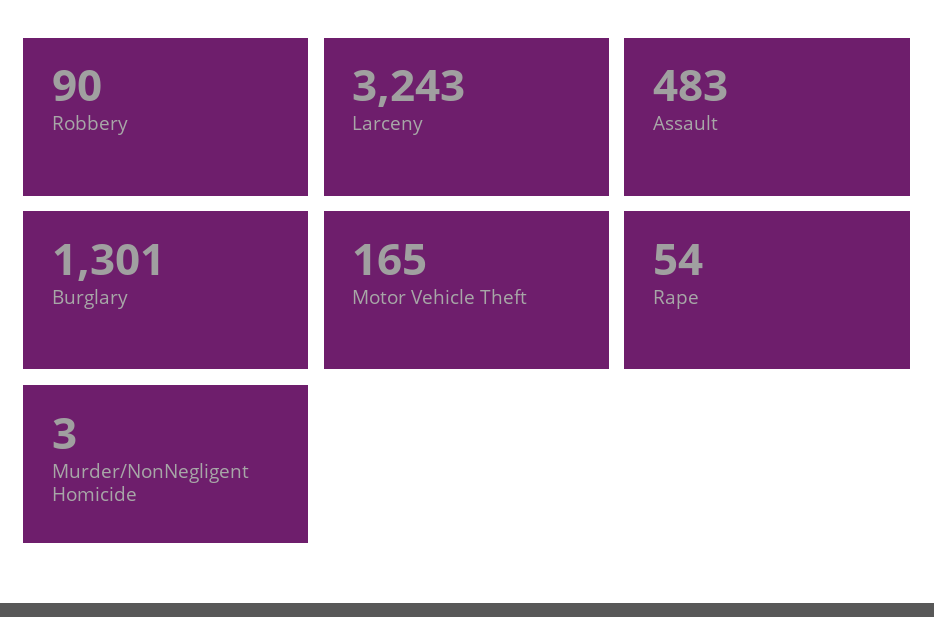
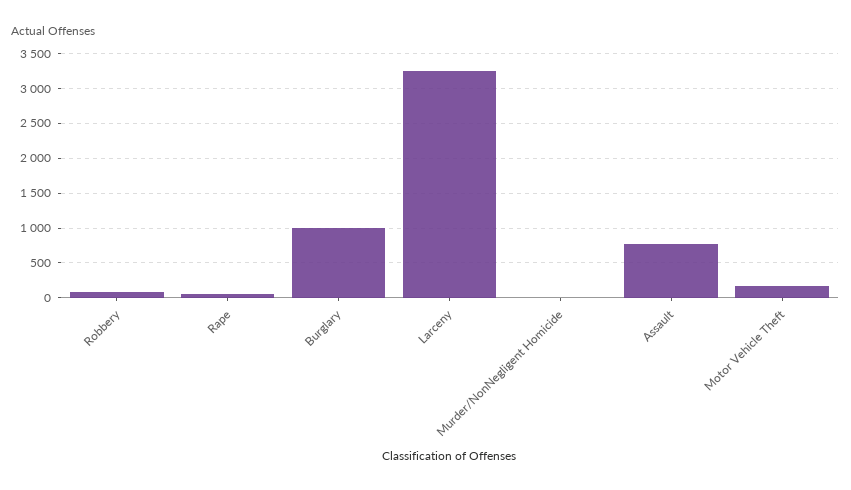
  {
    "Robbery": 90,
    "Larceny": 3243,
-   "Assault": 483,
+   "Assault": 800,
-   "Burglary": 1301,
+   "Burglary": 1000,
    "Motor Vehicle Theft": 165,
    "Rape": 54,
    "Murder/NonNegligent Homicide": 3
  }

